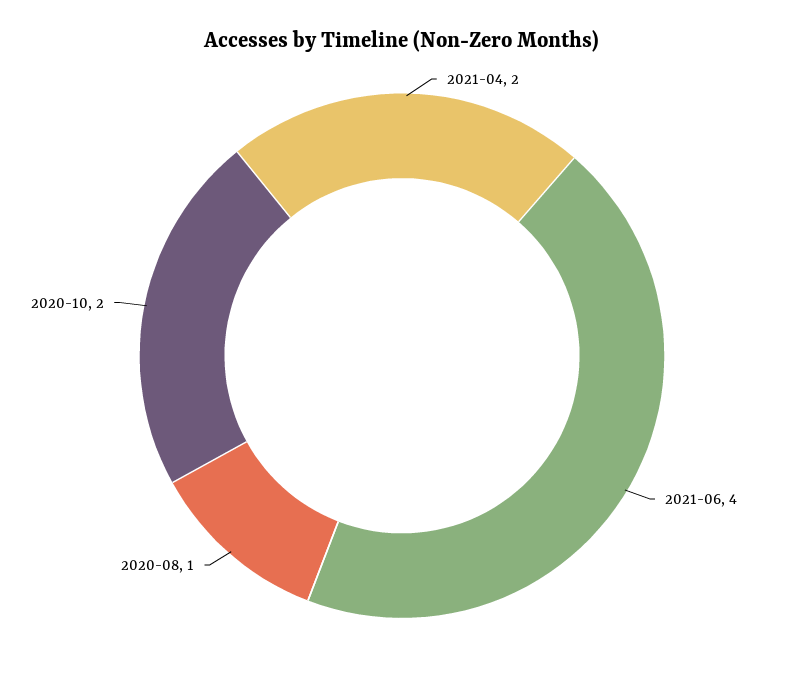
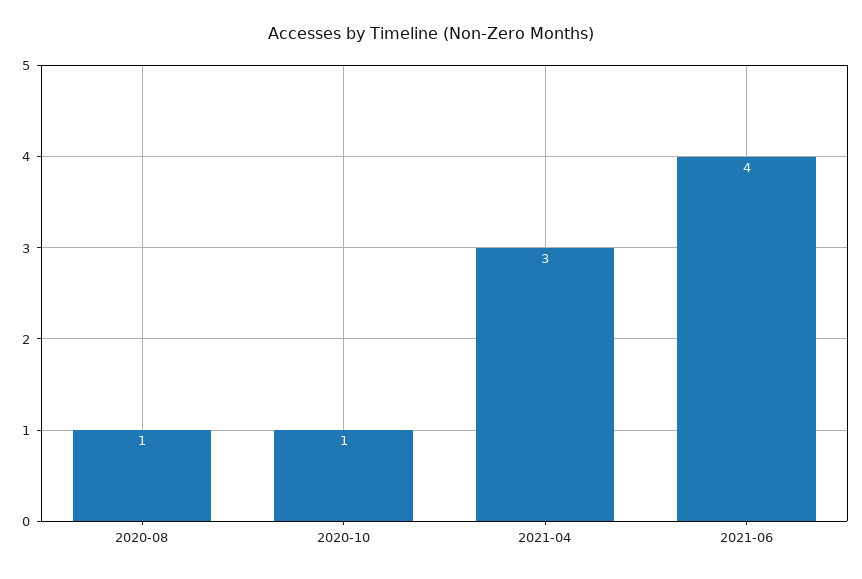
  {
-   "2021-04": 2,
+   "2021-04": 3,
    "2021-06": 4,
    "2020-08": 1,
-   "2020-10": 2
+   "2020-10": 1
  }

